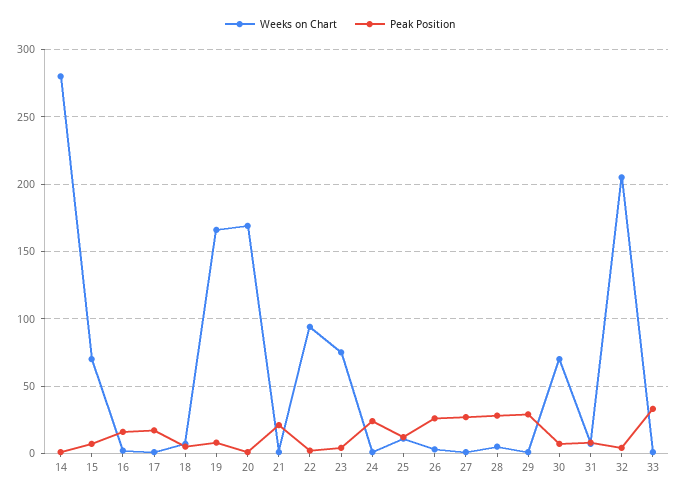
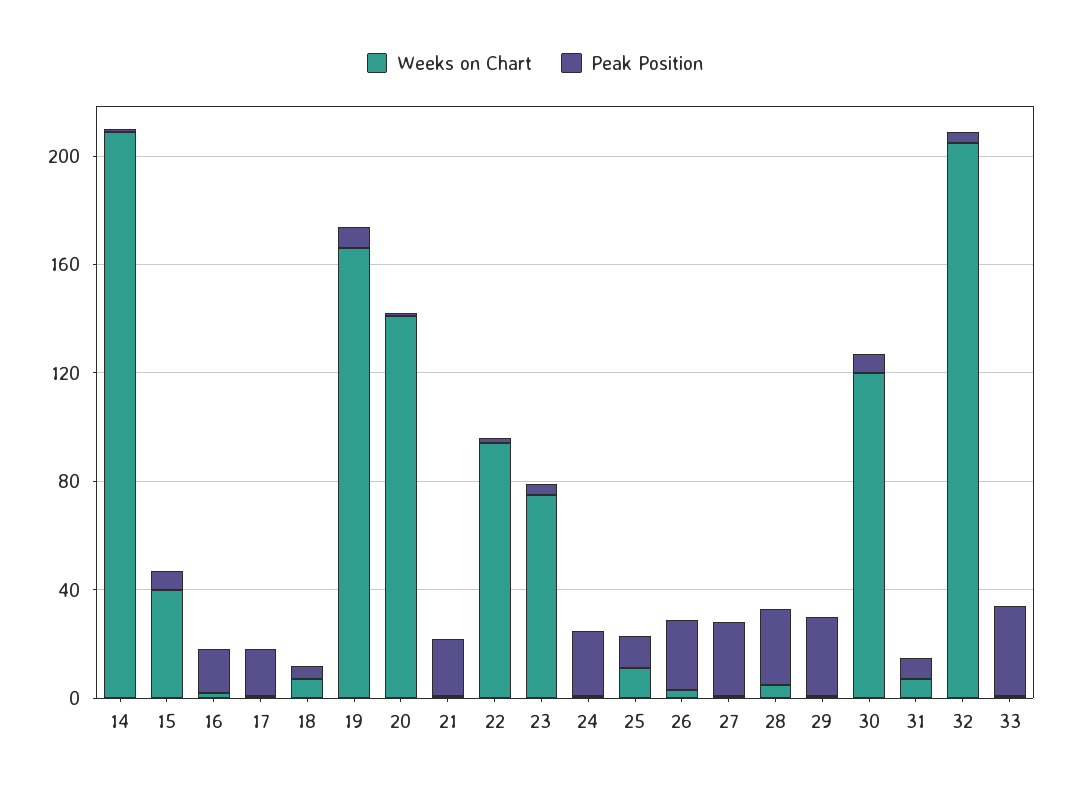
  {
    "Weeks on Chart": {
-     "14": 280,
+     "14": 210,
-     "15": 70,
+     "15": 40,
      "16": 0,
      "17": 0,
      "18": 5,
      "19": 165,
-     "20": 170,
+     "20": 140,
      "21": 0,
      "22": 95,
      "23": 75,
      "24": 0,
      "25": 10,
      "26": 5,
      "27": 0,
      "28": 5,
      "29": 0,
-     "30": 70,
+     "30": 120,
      "31": 5,
      "32": 205,
      "33": 0
    },
    "Peak Position": {
      "14": 0,
      "15": 5,
      "16": 15,
      "17": 15,
      "18": 5,
      "19": 10,
      "20": 0,
      "21": 20,
      "22": 0,
      "23": 5,
      "24": 25,
      "25": 10,
      "26": 25,
      "27": 25,
      "28": 30,
      "29": 30,
      "30": 5,
      "31": 10,
      "32": 5,
      "33": 35
    }
  }

